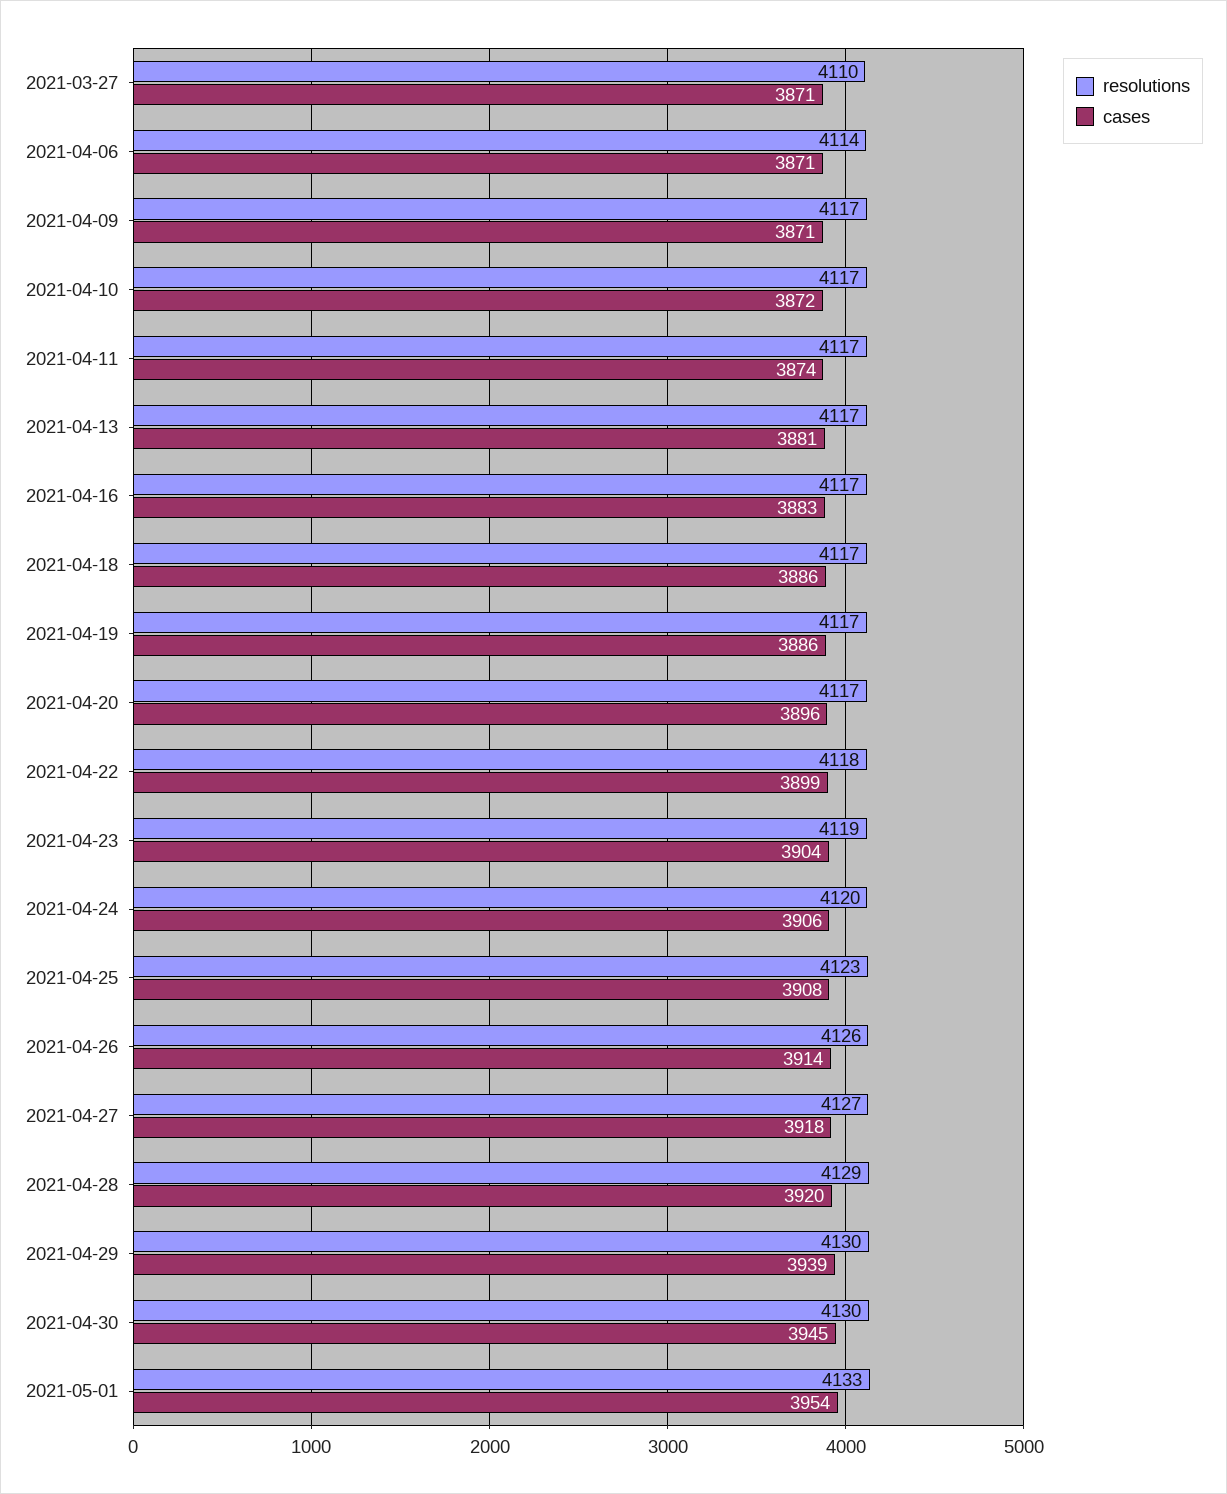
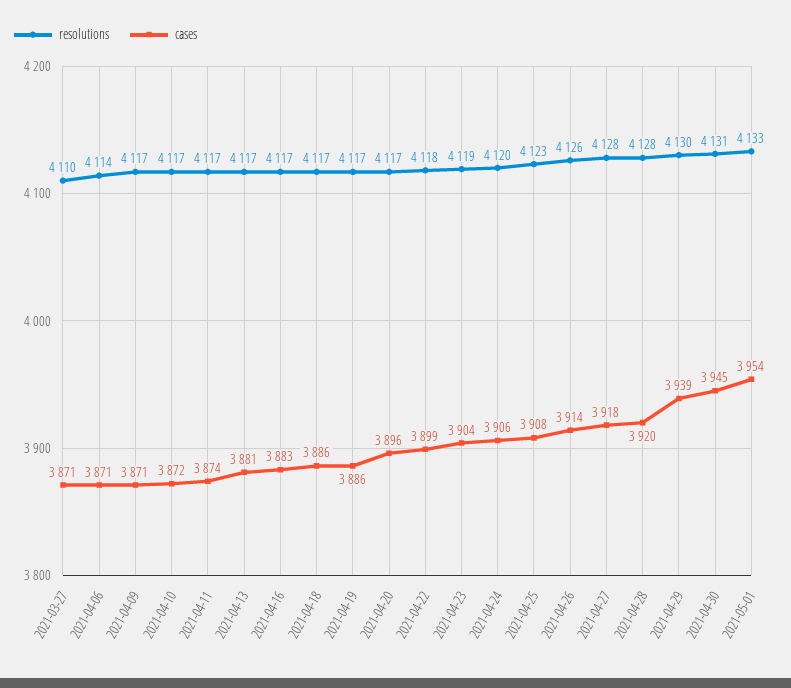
  {
    "resolutions": {
      "2021-03-27": 4110,
      "2021-04-06": 4114,
      "2021-04-09": 4117,
      "2021-04-10": 4117,
      "2021-04-11": 4117,
      "2021-04-13": 4117,
      "2021-04-16": 4117,
      "2021-04-18": 4117,
      "2021-04-19": 4117,
      "2021-04-20": 4117,
      "2021-04-22": 4118,
      "2021-04-23": 4119,
      "2021-04-24": 4120,
      "2021-04-25": 4123,
      "2021-04-26": 4126,
-     "2021-04-27": 4127,
+     "2021-04-27": 4128,
-     "2021-04-28": 4129,
+     "2021-04-28": 4128,
      "2021-04-29": 4130,
-     "2021-04-30": 4130,
+     "2021-04-30": 4131,
      "2021-05-01": 4133
    },
    "cases": {
      "2021-03-27": 3871,
      "2021-04-06": 3871,
      "2021-04-09": 3871,
      "2021-04-10": 3872,
      "2021-04-11": 3874,
      "2021-04-13": 3881,
      "2021-04-16": 3883,
      "2021-04-18": 3886,
      "2021-04-19": 3886,
      "2021-04-20": 3896,
      "2021-04-22": 3899,
      "2021-04-23": 3904,
      "2021-04-24": 3906,
      "2021-04-25": 3908,
      "2021-04-26": 3914,
      "2021-04-27": 3918,
      "2021-04-28": 3920,
      "2021-04-29": 3939,
      "2021-04-30": 3945,
      "2021-05-01": 3954
    }
  }

